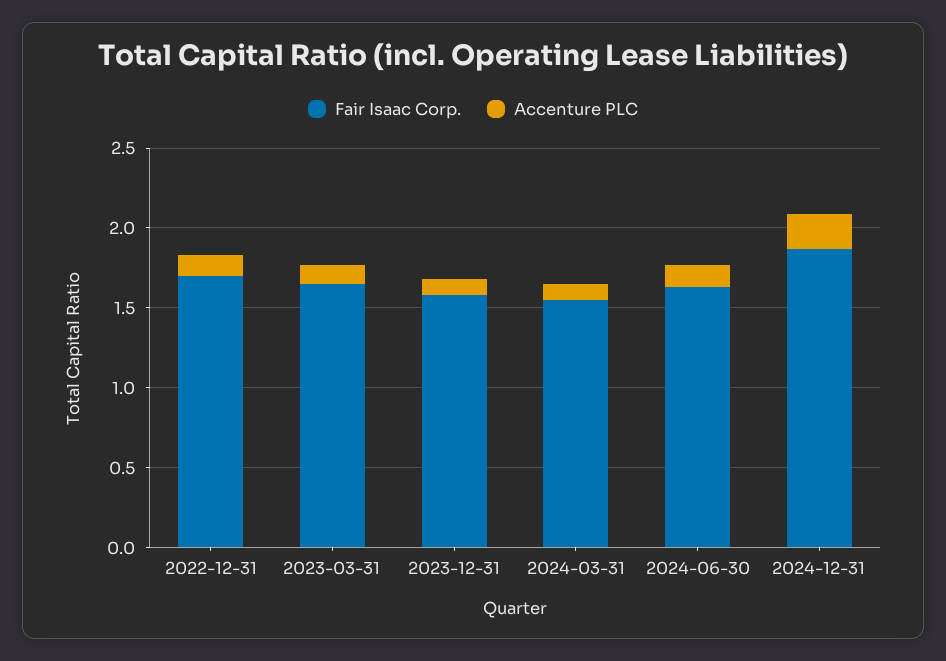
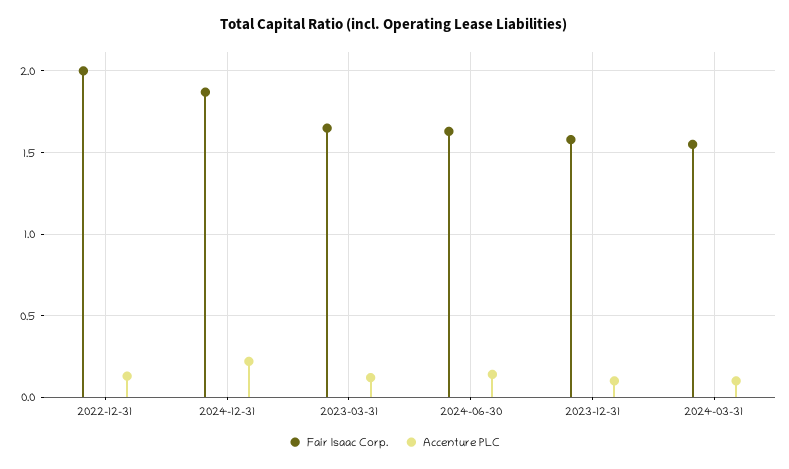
  {
    "Fair Isaac Corp.": {
-     "2022-12-31": 1.7,
+     "2022-12-31": 2,
      "2023-03-31": 1.65,
      "2023-12-31": 1.6,
      "2024-03-31": 1.55,
      "2024-06-30": 1.65,
      "2024-12-31": 1.85
    },
    "Accenture PLC": {
      "2022-12-31": 0.15,
      "2023-03-31": 0.1,
      "2023-12-31": 0.1,
      "2024-03-31": 0.1,
      "2024-06-30": 0.15,
      "2024-12-31": 0.2
    }
  }

